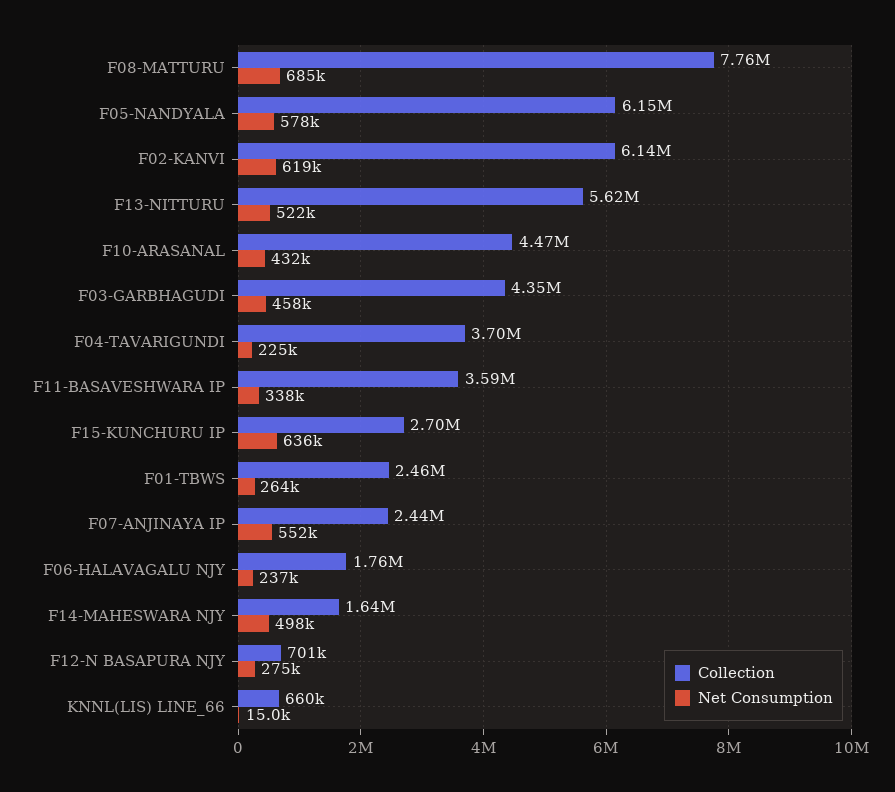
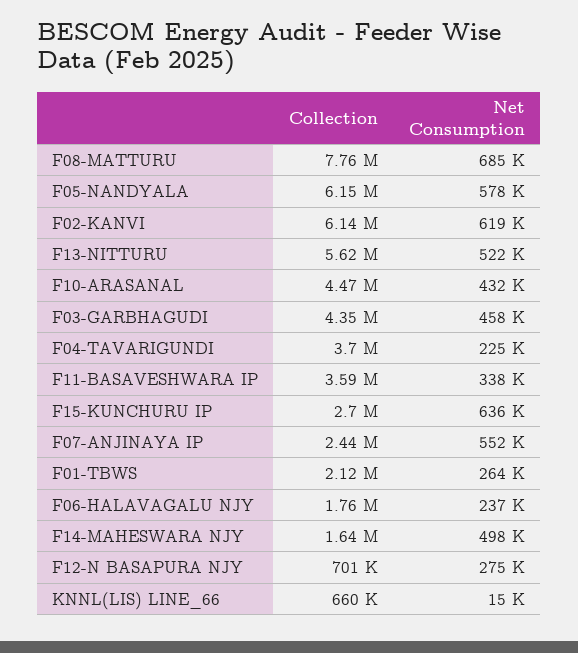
  {
    "Collection": {
      "F08-MATTURU": 7760000,
      "F05-NANDYALA": 6150000,
      "F02-KANVI": 6140000,
      "F13-NITTURU": 5620000,
      "F10-ARASANAL": 4470000,
      "F03-GARBHAGUDI": 4350000,
      "F04-TAVARIGUNDI": 3700000,
      "F11-BASAVESHWARA IP": 3590000,
      "F15-KUNCHURU IP": 2700000,
-     "F01-TBWS": 2460000,
+     "F01-TBWS": 2120000,
      "F07-ANJINAYA IP": 2440000,
      "F06-HALAVAGALU NJY": 1760000,
      "F14-MAHESWARA NJY": 1640000,
      "F12-N BASAPURA NJY": 701000,
      "KNNL(LIS) LINE_66": 660000
    },
    "Net Consumption": {
      "F08-MATTURU": 685000,
      "F05-NANDYALA": 578000,
      "F02-KANVI": 619000,
      "F13-NITTURU": 522000,
      "F10-ARASANAL": 432000,
      "F03-GARBHAGUDI": 458000,
      "F04-TAVARIGUNDI": 225000,
      "F11-BASAVESHWARA IP": 338000,
      "F15-KUNCHURU IP": 636000,
      "F01-TBWS": 264000,
      "F07-ANJINAYA IP": 552000,
      "F06-HALAVAGALU NJY": 237000,
      "F14-MAHESWARA NJY": 498000,
      "F12-N BASAPURA NJY": 275000,
      "KNNL(LIS) LINE_66": 15000
    }
  }

